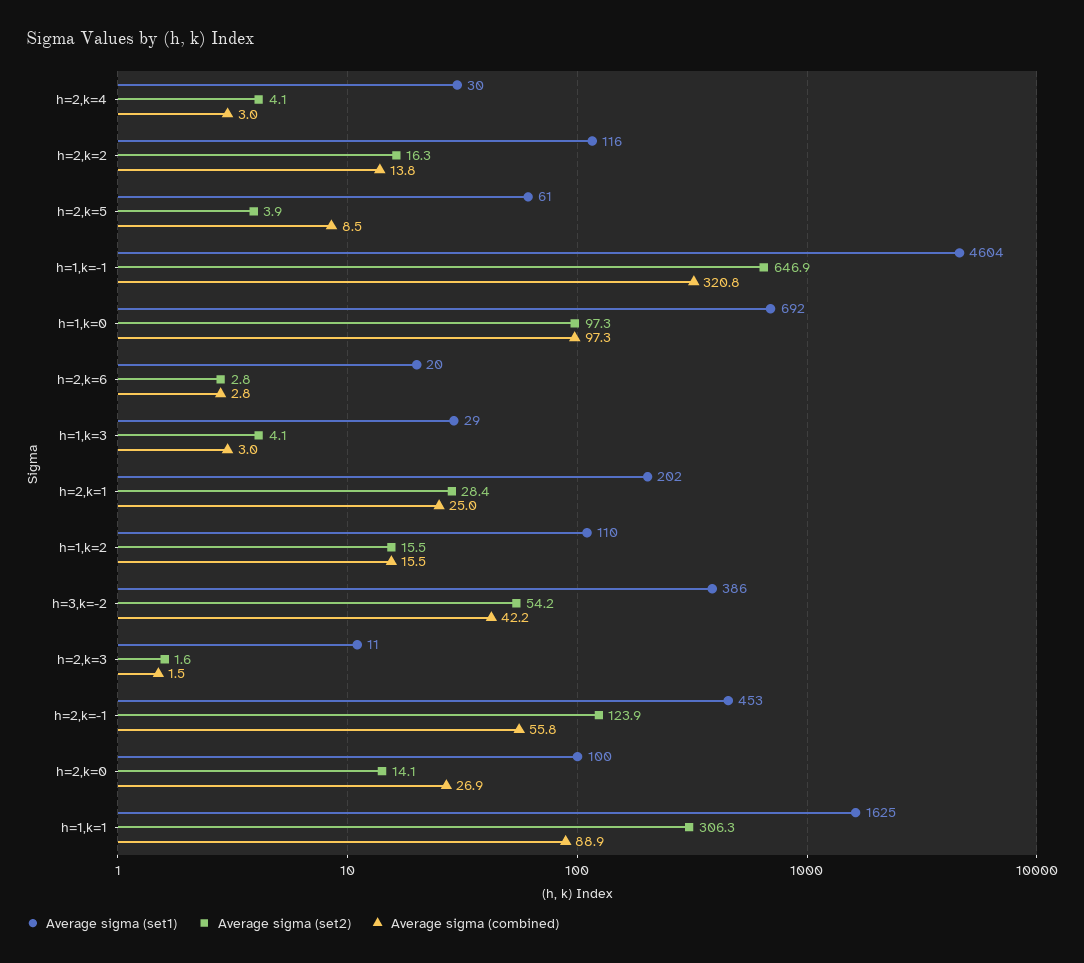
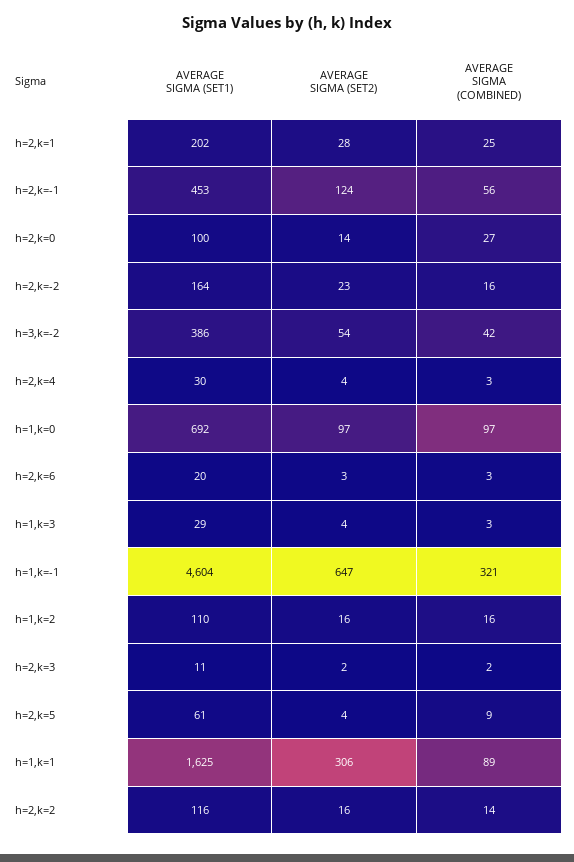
  {
    "Average sigma (set1)": {
      "h=2,k=4": 30,
      "h=2,k=2": 116,
      "h=2,k=5": 61,
      "h=1,k=-1": 4604,
      "h=1,k=0": 692,
      "h=2,k=6": 20,
      "h=1,k=3": 29,
      "h=2,k=1": 202,
      "h=1,k=2": 110,
      "h=3,k=-2": 386,
      "h=2,k=3": 11,
      "h=2,k=-1": 453,
      "h=2,k=0": 100,
-     "h=1,k=1": 1625
+     "h=1,k=1": 1625,
+     "h=2,k=-2": 164
    },
    "Average sigma (set2)": {
      "h=2,k=4": 4.1,
      "h=2,k=2": 16.3,
      "h=2,k=5": 3.9,
      "h=1,k=-1": 646.9,
      "h=1,k=0": 97.3,
      "h=2,k=6": 2.8,
      "h=1,k=3": 4.1,
      "h=2,k=1": 28.4,
      "h=1,k=2": 15.5,
      "h=3,k=-2": 54.2,
      "h=2,k=3": 1.6,
      "h=2,k=-1": 123.9,
      "h=2,k=0": 14.1,
-     "h=1,k=1": 306.3
+     "h=1,k=1": 306.3,
+     "h=2,k=-2": 23
    },
    "Average sigma (combined)": {
      "h=2,k=4": 3,
      "h=2,k=2": 13.8,
      "h=2,k=5": 8.5,
      "h=1,k=-1": 320.8,
      "h=1,k=0": 97.3,
      "h=2,k=6": 2.8,
      "h=1,k=3": 3,
      "h=2,k=1": 25,
      "h=1,k=2": 15.5,
      "h=3,k=-2": 42.2,
      "h=2,k=3": 1.5,
      "h=2,k=-1": 55.8,
      "h=2,k=0": 26.9,
-     "h=1,k=1": 88.9
+     "h=1,k=1": 88.9,
+     "h=2,k=-2": 16
    }
  }

